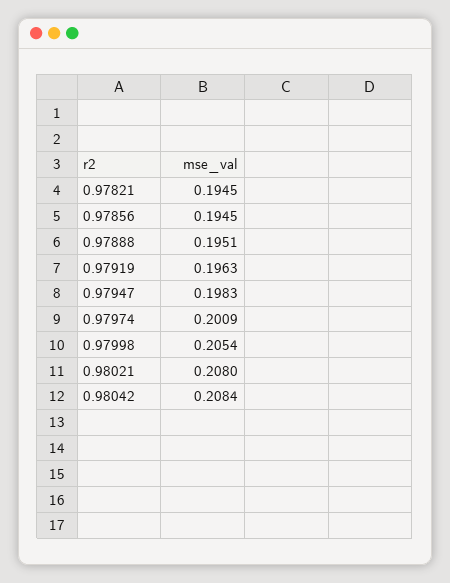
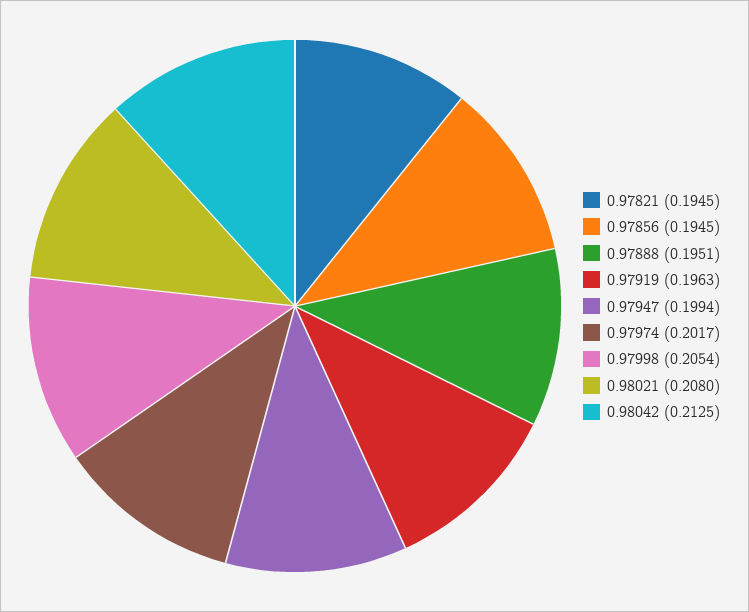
  {
    "0.97821": 0.1945,
    "0.97856": 0.1945,
    "0.97888": 0.1951,
    "0.97919": 0.1963,
-   "0.97947": 0.1983,
+   "0.97947": 0.1994,
-   "0.97974": 0.2009,
+   "0.97974": 0.2017,
    "0.97998": 0.2054,
    "0.98021": 0.208,
-   "0.98042": 0.2084
+   "0.98042": 0.2125
  }

